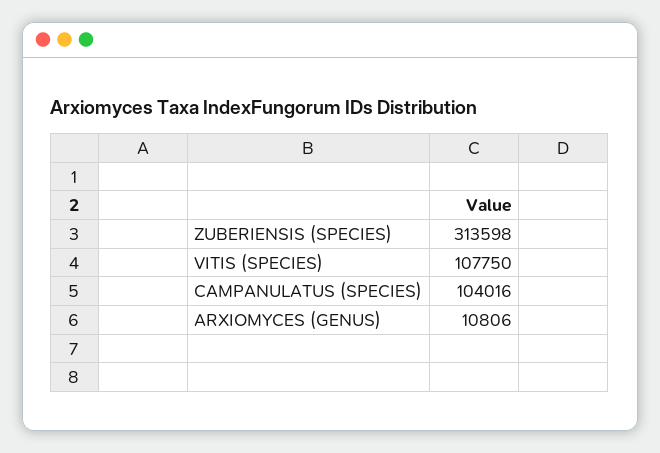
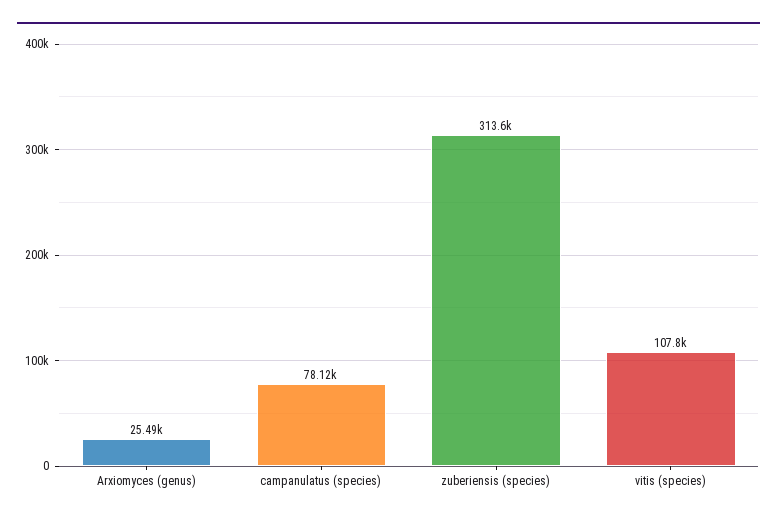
  {
    "ZUBERIENSIS (SPECIES)": 313598,
    "VITIS (SPECIES)": 107750,
-   "CAMPANULATUS (SPECIES)": 104016,
+   "CAMPANULATUS (SPECIES)": 78120,
-   "ARXIOMYCES (GENUS)": 10806
+   "ARXIOMYCES (GENUS)": 25490
  }

